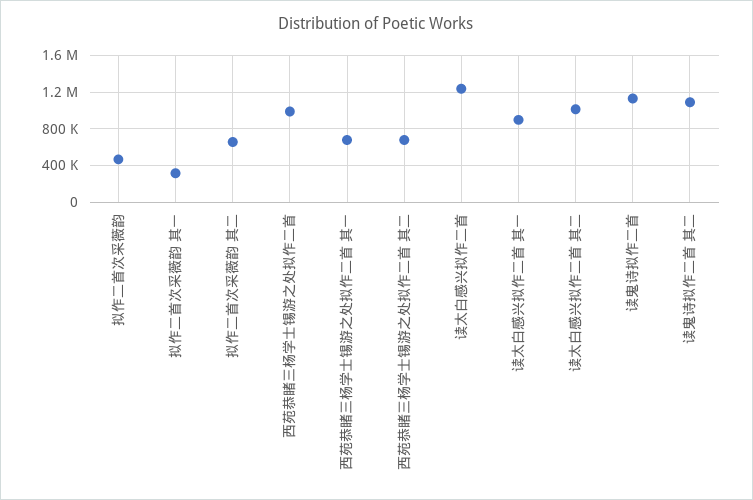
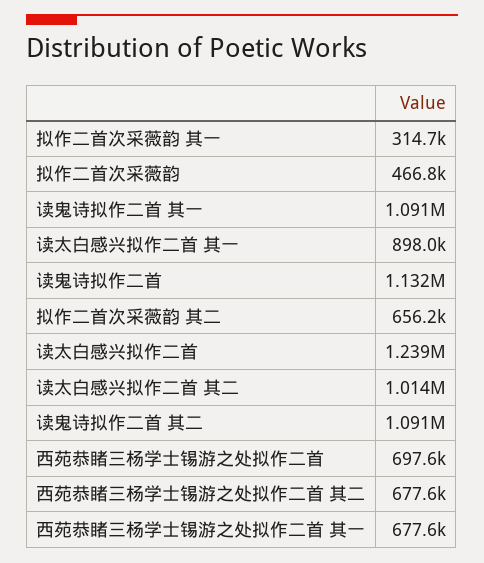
  {
    "拟作二首次采薇韵": 466800,
    "拟作二首次采薇韵 其一": 314700,
    "拟作二首次采薇韵 其二": 656200,
-   "西苑恭睹三杨学士锡游之处拟作二首": 1000000,
+   "西苑恭睹三杨学士锡游之处拟作二首": 697600,
    "西苑恭睹三杨学士锡游之处拟作二首 其一": 677600,
    "西苑恭睹三杨学士锡游之处拟作二首 其二": 677600,
    "读太白感兴拟作二首": 1239000,
    "读太白感兴拟作二首 其一": 898000,
    "读太白感兴拟作二首 其二": 1014000,
    "读鬼诗拟作二首": 1132000,
-   "读鬼诗拟作二首 其二": 1091000
+   "读鬼诗拟作二首 其二": 1091000,
+   "读鬼诗拟作二首 其一": 1091000
  }

